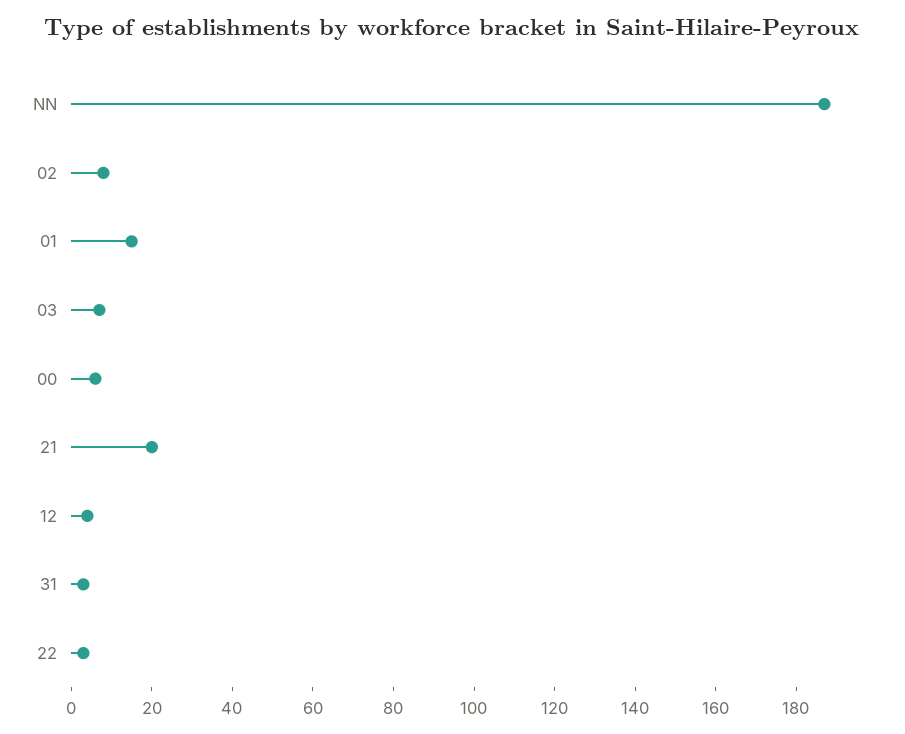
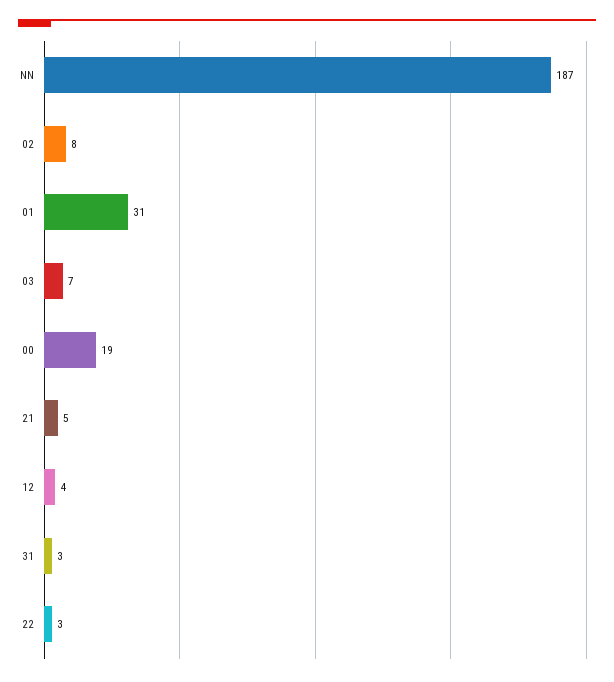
  {
    "NN": 187,
    "02": 8,
-   "01": 15,
+   "01": 31,
    "03": 7,
-   "00": 5,
+   "00": 19,
-   "21": 20,
+   "21": 5,
    "12": 4,
    "31": 3,
    "22": 3
  }

